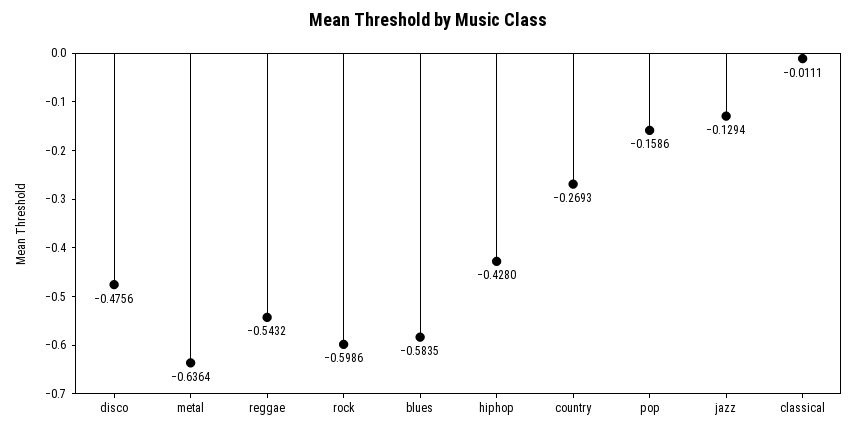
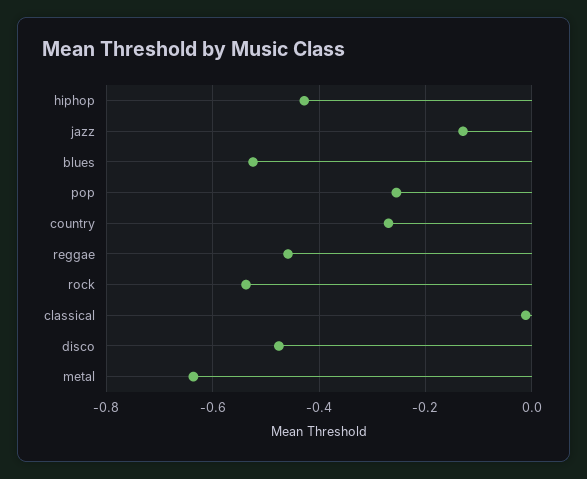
  {
    "disco": -0.4756,
    "metal": -0.6364,
-   "reggae": -0.5432,
+   "reggae": -0.46,
-   "rock": -0.5986,
+   "rock": -0.54,
-   "blues": -0.5835,
+   "blues": -0.52,
    "hiphop": -0.428,
    "country": -0.2693,
-   "pop": -0.1586,
+   "pop": -0.26,
    "jazz": -0.1294,
    "classical": -0.0111
  }

